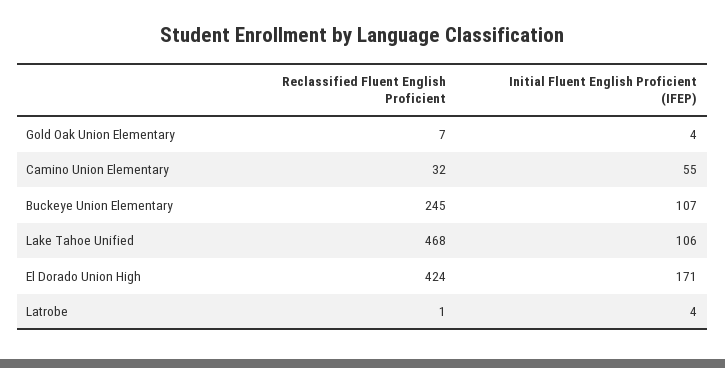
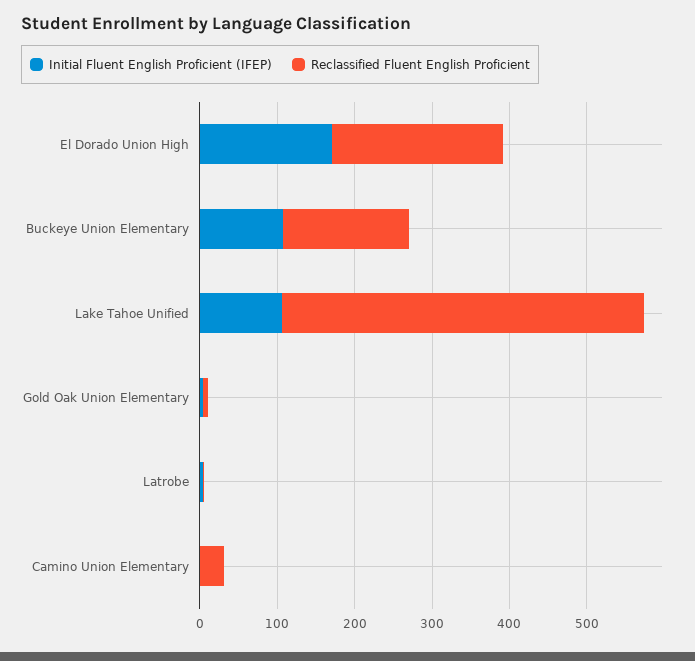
  {
    "Reclassified Fluent English Proficient": {
      "Gold Oak Union Elementary": 7,
      "Camino Union Elementary": 32,
-     "Buckeye Union Elementary": 245,
+     "Buckeye Union Elementary": 160,
      "Lake Tahoe Unified": 468,
-     "El Dorado Union High": 424,
+     "El Dorado Union High": 220,
      "Latrobe": 1
    },
    "Initial Fluent English Proficient (IFEP)": {
      "Gold Oak Union Elementary": 4,
-     "Camino Union Elementary": 55,
+     "Camino Union Elementary": 0,
      "Buckeye Union Elementary": 107,
      "Lake Tahoe Unified": 106,
      "El Dorado Union High": 171,
      "Latrobe": 4
    }
  }

